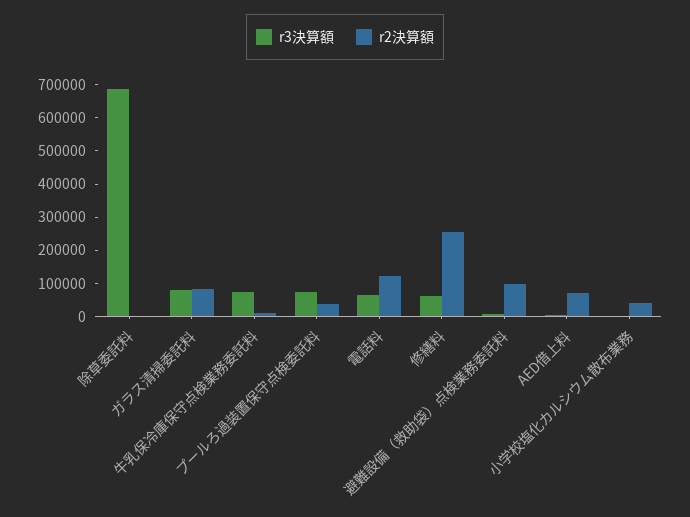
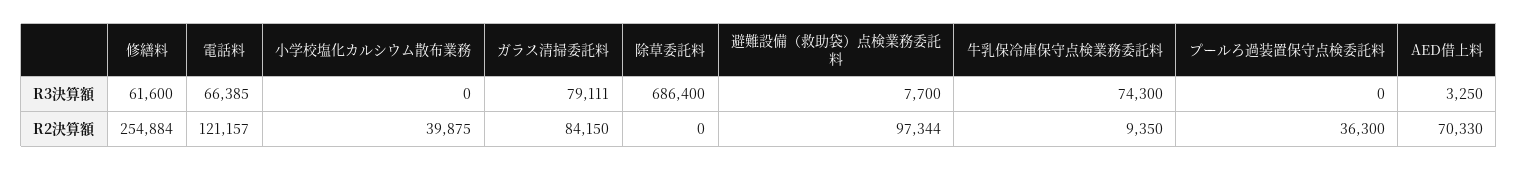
  {
    "r3決算額": {
      "除草委託料": 686400,
      "ガラス清掃委託料": 79111,
      "牛乳保冷庫保守点検業務委託料": 74300,
-     "プールろ過装置保守点検委託料": 75000,
+     "プールろ過装置保守点検委託料": 0,
      "電話料": 66385,
      "修繕料": 61600,
      "避難設備（救助袋）点検業務委託料": 7700,
      "AED借上料": 3250,
      "小学校塩化カルシウム散布業務": 0
    },
    "r2決算額": {
      "除草委託料": 0,
      "ガラス清掃委託料": 84150,
      "牛乳保冷庫保守点検業務委託料": 9350,
      "プールろ過装置保守点検委託料": 36300,
      "電話料": 121157,
      "修繕料": 254884,
      "避難設備（救助袋）点検業務委託料": 97344,
      "AED借上料": 70330,
      "小学校塩化カルシウム散布業務": 39875
    }
  }

